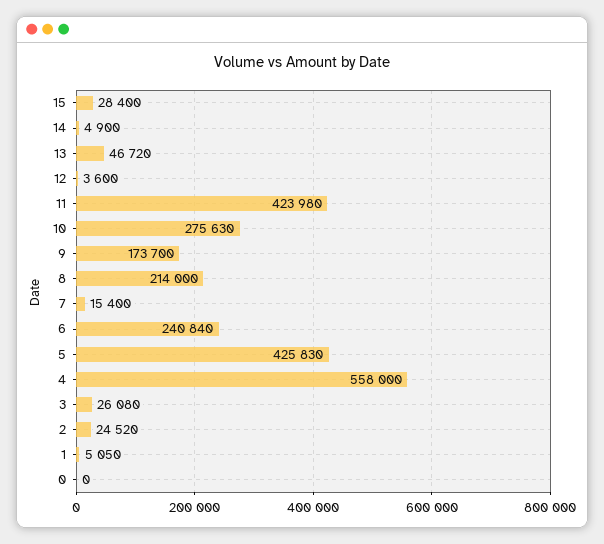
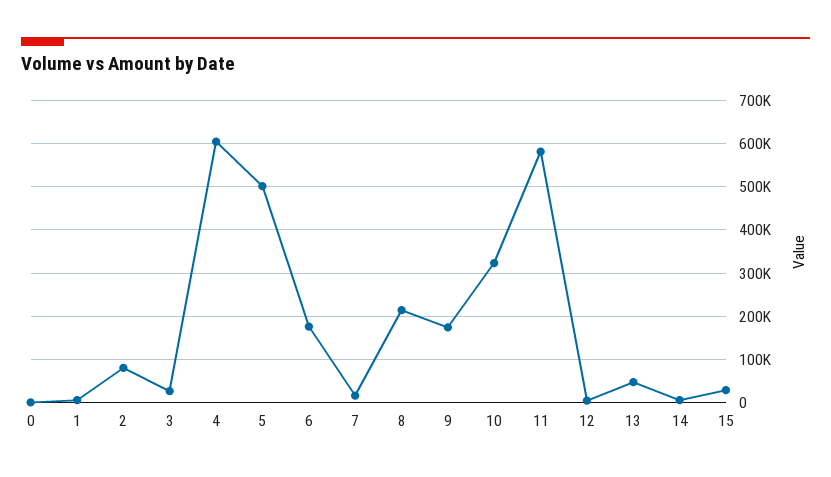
  {
    "15": 28400,
    "14": 4900,
    "13": 46720,
    "12": 3600,
-   "11": 423980,
+   "11": 580000,
-   "10": 275630,
+   "10": 320000,
    "9": 173700,
    "8": 214000,
    "7": 15400,
-   "6": 240840,
+   "6": 180000,
-   "5": 425830,
+   "5": 500000,
-   "4": 558000,
+   "4": 600000,
    "3": 26080,
-   "2": 24520,
+   "2": 80000,
    "1": 5050,
    "0": 0
  }

